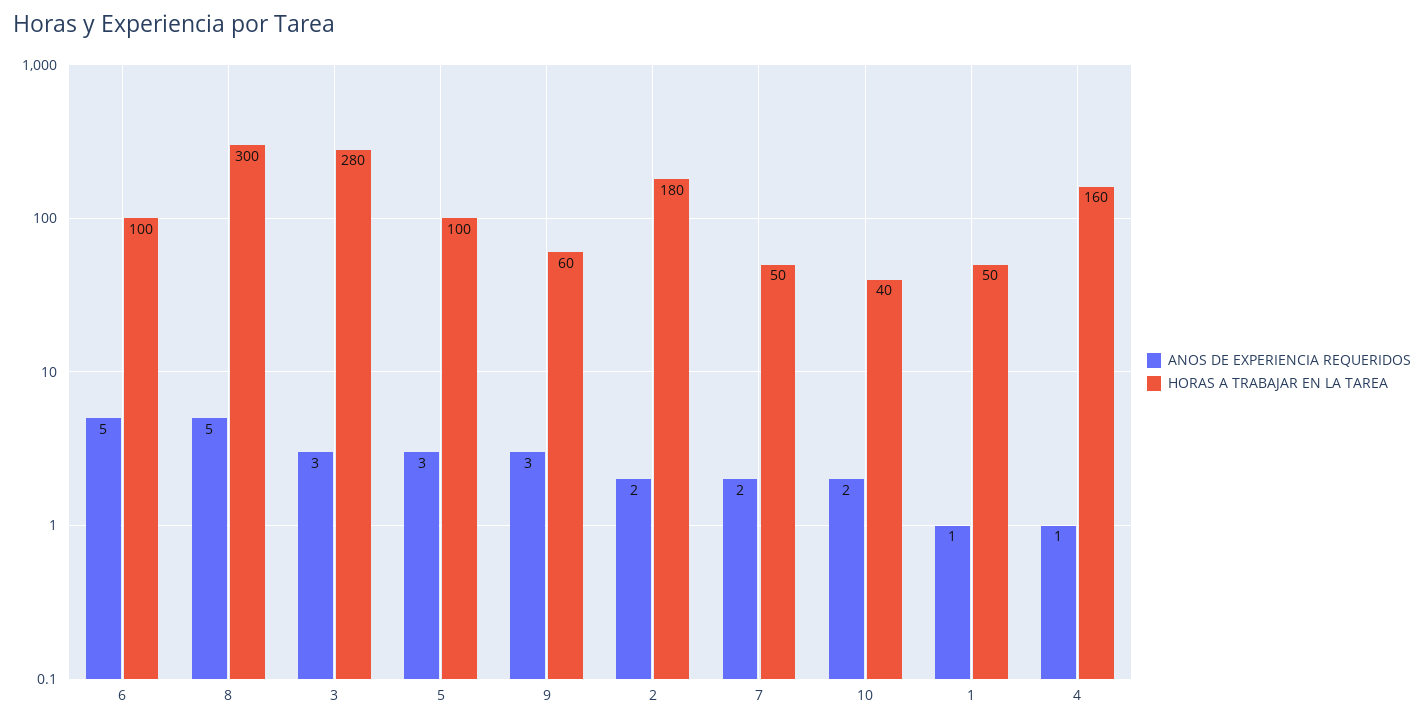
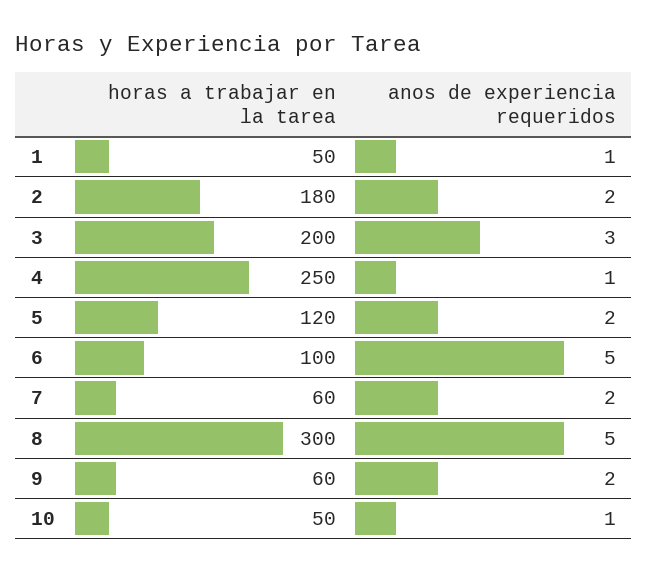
  {
    "ANOS DE EXPERIENCIA REQUERIDOS": {
      "6": 5,
      "8": 5,
      "3": 3,
-     "5": 3,
+     "5": 2,
-     "9": 3,
+     "9": 2,
      "2": 2,
      "7": 2,
-     "10": 2,
+     "10": 1,
      "1": 1,
      "4": 1
    },
    "HORAS A TRABAJAR EN LA TAREA": {
      "6": 100,
      "8": 300,
-     "3": 280,
+     "3": 200,
-     "5": 100,
+     "5": 120,
      "9": 60,
      "2": 180,
-     "7": 50,
+     "7": 60,
-     "10": 40,
+     "10": 50,
      "1": 50,
-     "4": 160
+     "4": 250
    }
  }

